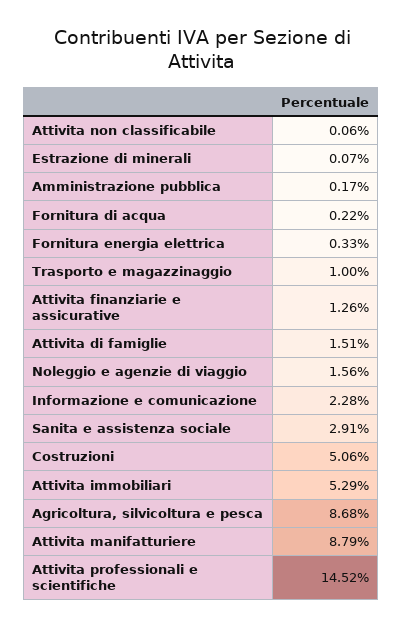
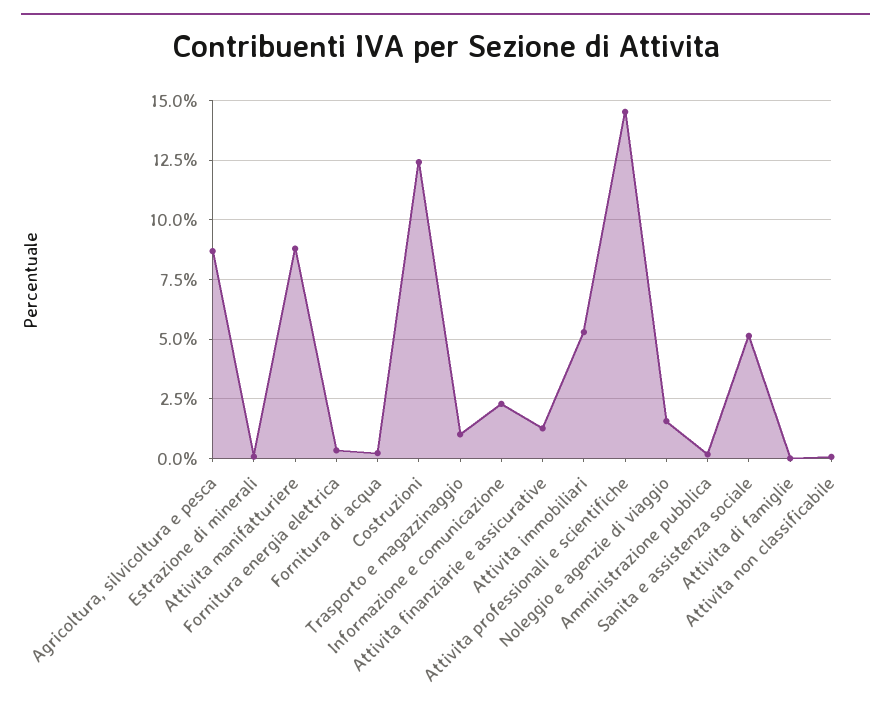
  {
    "Attivita non classificabile": 0.06,
    "Estrazione di minerali": 0.07,
    "Amministrazione pubblica": 0.17,
    "Fornitura di acqua": 0.22,
    "Fornitura energia elettrica": 0.33,
    "Trasporto e magazzinaggio": 1,
    "Attivita finanziarie e assicurative": 1.26,
-   "Attivita di famiglie": 1.51,
+   "Attivita di famiglie": 0,
    "Noleggio e agenzie di viaggio": 1.56,
    "Informazione e comunicazione": 2.28,
-   "Sanita e assistenza sociale": 2.91,
+   "Sanita e assistenza sociale": 5,
-   "Costruzioni": 5.06,
+   "Costruzioni": 12.5,
    "Attivita immobiliari": 5.29,
    "Agricoltura, silvicoltura e pesca": 8.68,
    "Attivita manifatturiere": 8.79,
    "Attivita professionali e scientifiche": 14.52
  }

